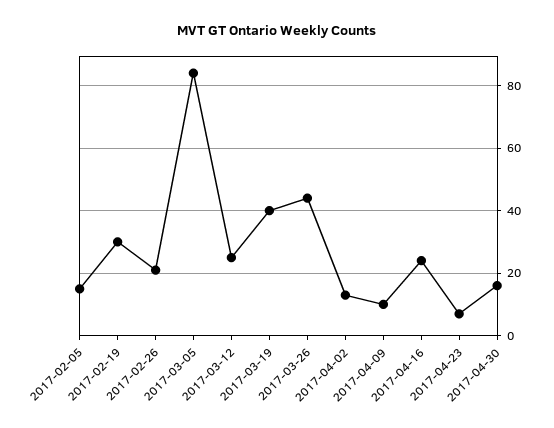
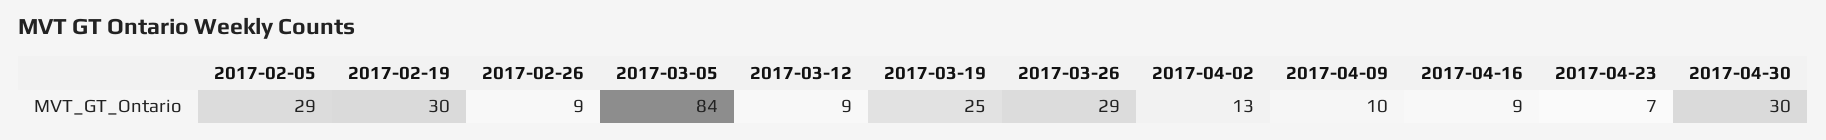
  {
-   "2017-02-05": 15,
+   "2017-02-05": 29,
    "2017-02-19": 30,
-   "2017-02-26": 20,
+   "2017-02-26": 9,
    "2017-03-05": 84,
-   "2017-03-12": 25,
+   "2017-03-12": 9,
-   "2017-03-19": 40,
+   "2017-03-19": 25,
-   "2017-03-26": 45,
+   "2017-03-26": 29,
    "2017-04-02": 13,
    "2017-04-09": 10,
-   "2017-04-16": 25,
+   "2017-04-16": 9,
    "2017-04-23": 7,
-   "2017-04-30": 15
+   "2017-04-30": 30
  }

